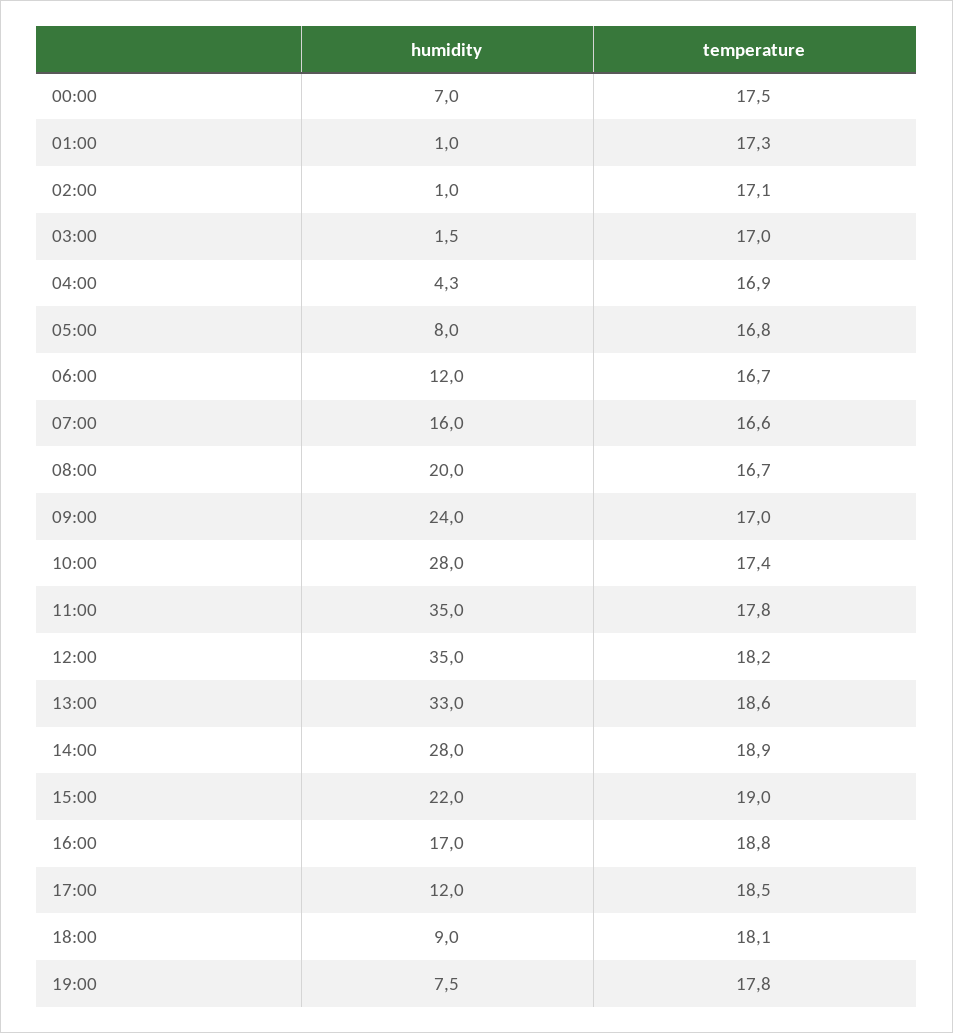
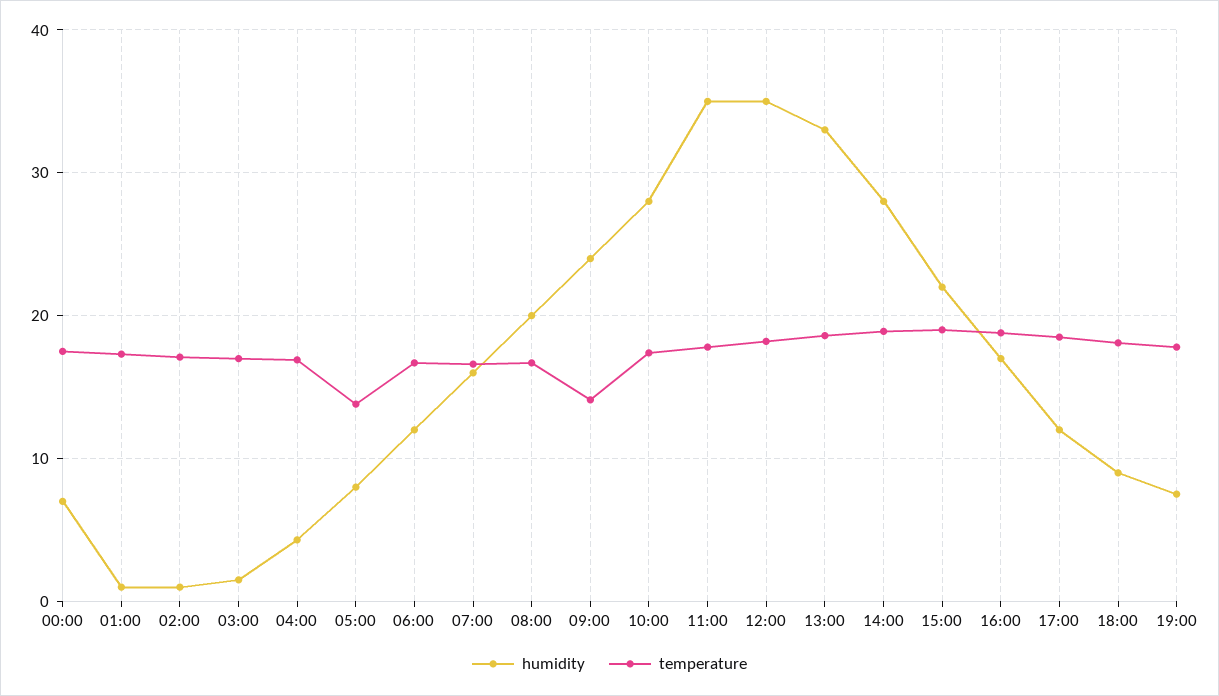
  {
    "humidity": {
      "00:00": 7,
      "01:00": 1,
      "02:00": 1,
      "03:00": 1.5,
      "04:00": 4.3,
      "05:00": 8,
      "06:00": 12,
      "07:00": 16,
      "08:00": 20,
      "09:00": 24,
      "10:00": 28,
      "11:00": 35,
      "12:00": 35,
      "13:00": 33,
      "14:00": 28,
      "15:00": 22,
      "16:00": 17,
      "17:00": 12,
      "18:00": 9,
      "19:00": 7.5
    },
    "temperature": {
      "00:00": 17.5,
      "01:00": 17.3,
      "02:00": 17.1,
      "03:00": 17,
      "04:00": 16.9,
-     "05:00": 16.8,
+     "05:00": 14,
      "06:00": 16.7,
      "07:00": 16.6,
      "08:00": 16.7,
-     "09:00": 17,
+     "09:00": 14,
      "10:00": 17.4,
      "11:00": 17.8,
      "12:00": 18.2,
      "13:00": 18.6,
      "14:00": 18.9,
      "15:00": 19,
      "16:00": 18.8,
      "17:00": 18.5,
      "18:00": 18.1,
      "19:00": 17.8
    }
  }

